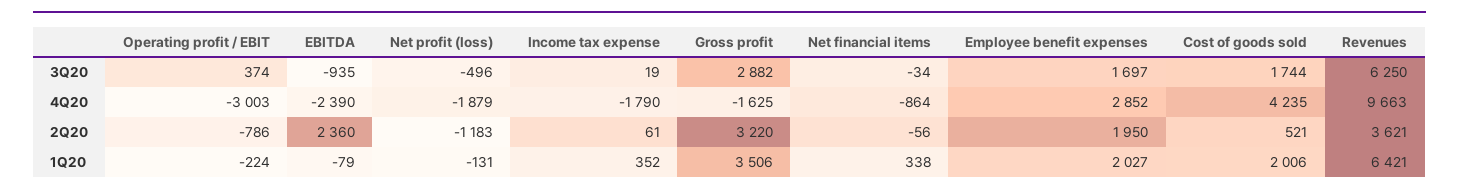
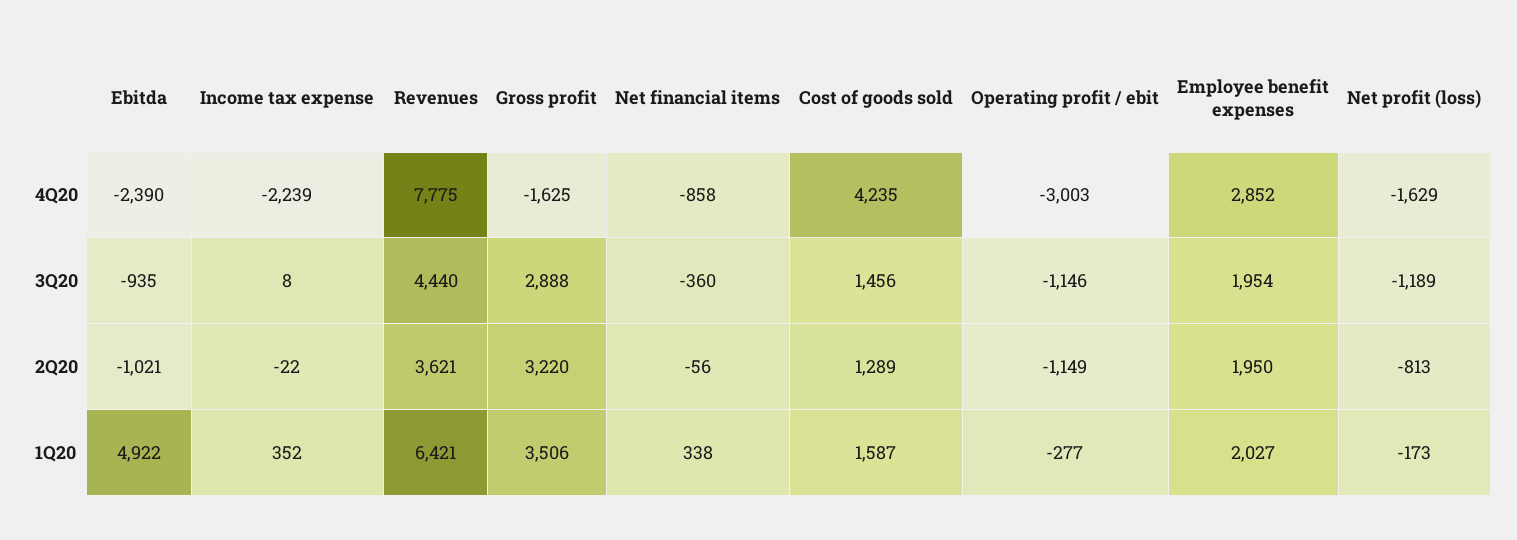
  {
    "Operating profit / EBIT": {
-     "3Q20": 374,
+     "3Q20": -1146,
      "4Q20": -3003,
-     "2Q20": -786,
+     "2Q20": -1149,
-     "1Q20": -224
+     "1Q20": -277
    },
    "EBITDA": {
      "3Q20": -935,
      "4Q20": -2390,
-     "2Q20": 2360,
+     "2Q20": -1021,
-     "1Q20": -79
+     "1Q20": 4922
    },
    "Net profit (loss)": {
-     "3Q20": -496,
+     "3Q20": -1189,
-     "4Q20": -1879,
+     "4Q20": -1629,
-     "2Q20": -1183,
+     "2Q20": -813,
-     "1Q20": -131
+     "1Q20": -173
    },
    "Income tax expense": {
-     "3Q20": 19,
+     "3Q20": 8,
-     "4Q20": -1790,
+     "4Q20": -2239,
-     "2Q20": 61,
+     "2Q20": -22,
      "1Q20": 352
    },
    "Gross profit": {
-     "3Q20": 2882,
+     "3Q20": 2888,
      "4Q20": -1625,
      "2Q20": 3220,
      "1Q20": 3506
    },
    "Net financial items": {
-     "3Q20": -34,
+     "3Q20": -360,
-     "4Q20": -864,
+     "4Q20": -858,
      "2Q20": -56,
      "1Q20": 338
    },
    "Employee benefit expenses": {
-     "3Q20": 1697,
+     "3Q20": 1954,
      "4Q20": 2852,
      "2Q20": 1950,
      "1Q20": 2027
    },
    "Cost of goods sold": {
-     "3Q20": 1744,
+     "3Q20": 1456,
      "4Q20": 4235,
-     "2Q20": 521,
+     "2Q20": 1289,
-     "1Q20": 2006
+     "1Q20": 1587
    },
    "Revenues": {
-     "3Q20": 6250,
+     "3Q20": 4440,
-     "4Q20": 9663,
+     "4Q20": 7775,
      "2Q20": 3621,
      "1Q20": 6421
    }
  }

